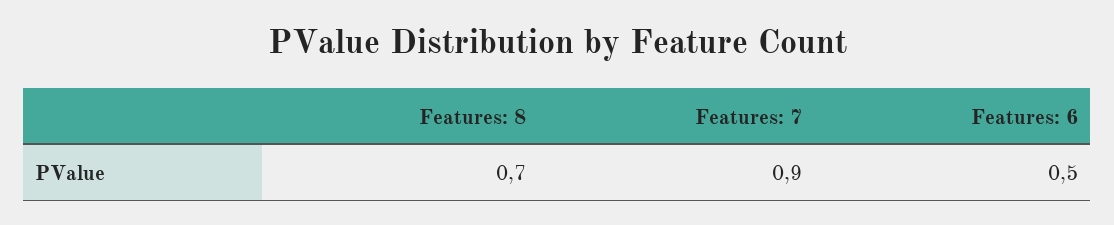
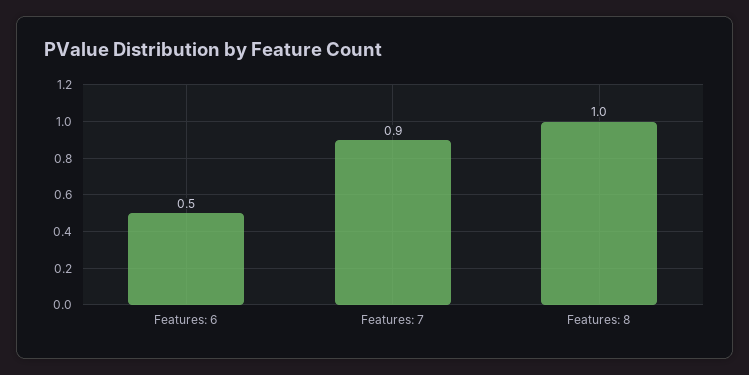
  {
-   "Features: 8": 0.7,
+   "Features: 8": 1,
    "Features: 7": 0.9,
    "Features: 6": 0.5
  }

